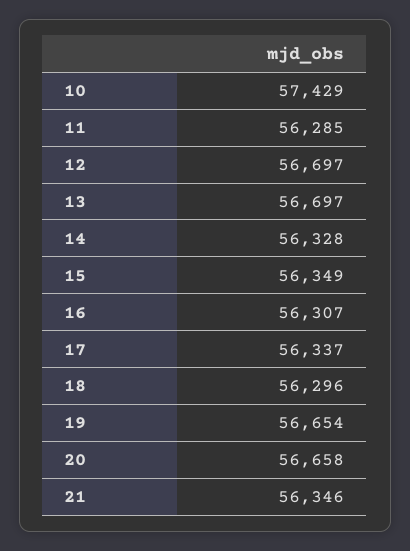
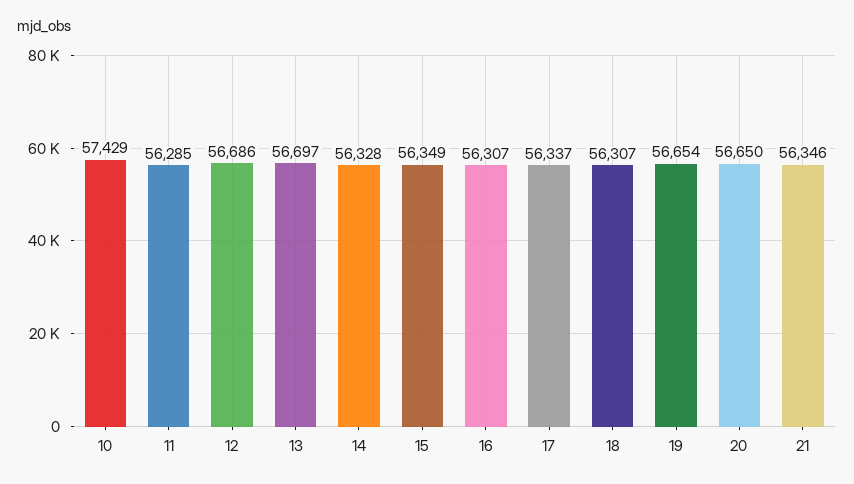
  {
    "10": 57429,
    "11": 56285,
-   "12": 56697,
+   "12": 56686,
    "13": 56697,
    "14": 56328,
    "15": 56349,
    "16": 56307,
    "17": 56337,
-   "18": 56296,
+   "18": 56307,
    "19": 56654,
-   "20": 56658,
+   "20": 56650,
    "21": 56346
  }

